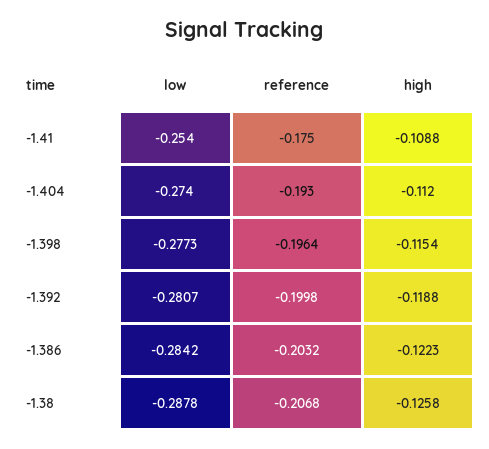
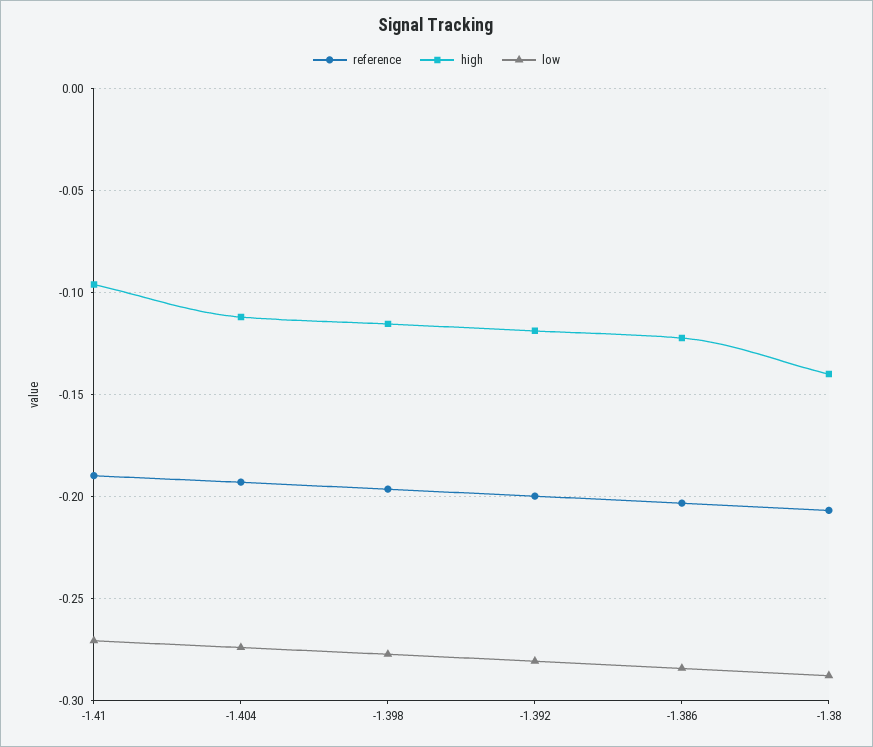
  {
    "low": {
-     "-1.41": -0.254,
+     "-1.41": -0.27,
      "-1.404": -0.274,
      "-1.398": -0.2773,
      "-1.392": -0.2807,
      "-1.386": -0.2842,
      "-1.38": -0.2878
    },
    "reference": {
-     "-1.41": -0.175,
+     "-1.41": -0.19,
      "-1.404": -0.193,
      "-1.398": -0.1964,
      "-1.392": -0.1998,
      "-1.386": -0.2032,
      "-1.38": -0.2068
    },
    "high": {
-     "-1.41": -0.1088,
+     "-1.41": -0.095,
      "-1.404": -0.112,
      "-1.398": -0.1154,
      "-1.392": -0.1188,
      "-1.386": -0.1223,
-     "-1.38": -0.1258
+     "-1.38": -0.14
    }
  }

